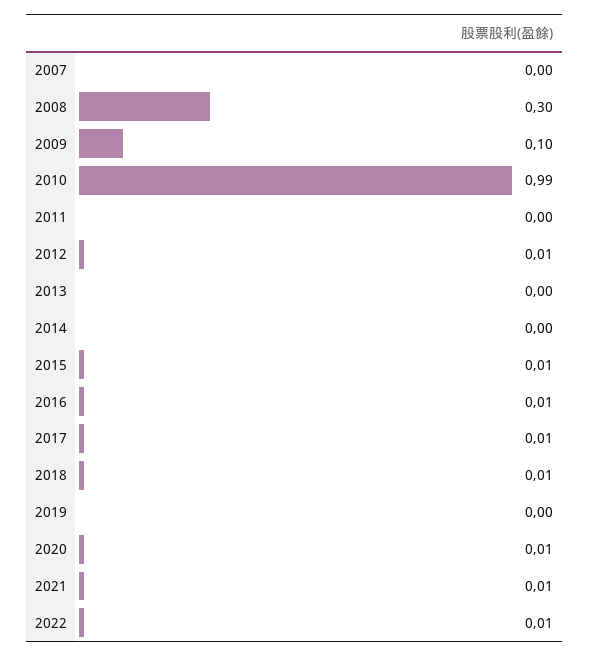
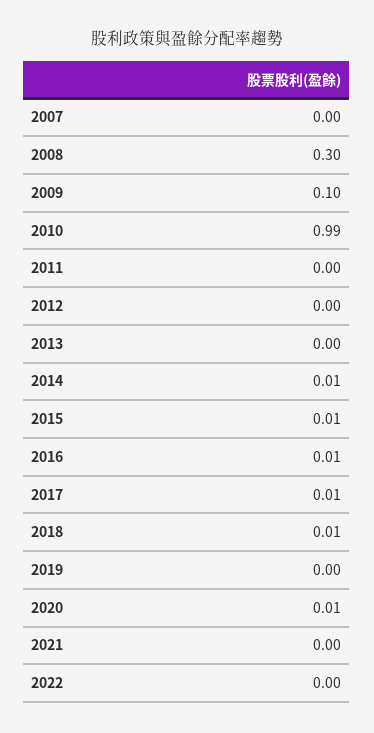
  {
    "2007": 0,
    "2008": 0.3,
    "2009": 0.1,
    "2010": 0.99,
    "2011": 0,
-   "2012": 0.01,
+   "2012": 0,
    "2013": 0,
-   "2014": 0,
+   "2014": 0.01,
    "2015": 0.01,
    "2016": 0.01,
    "2017": 0.01,
    "2018": 0.01,
    "2019": 0,
    "2020": 0.01,
-   "2021": 0.01,
+   "2021": 0,
-   "2022": 0.01
+   "2022": 0
  }

